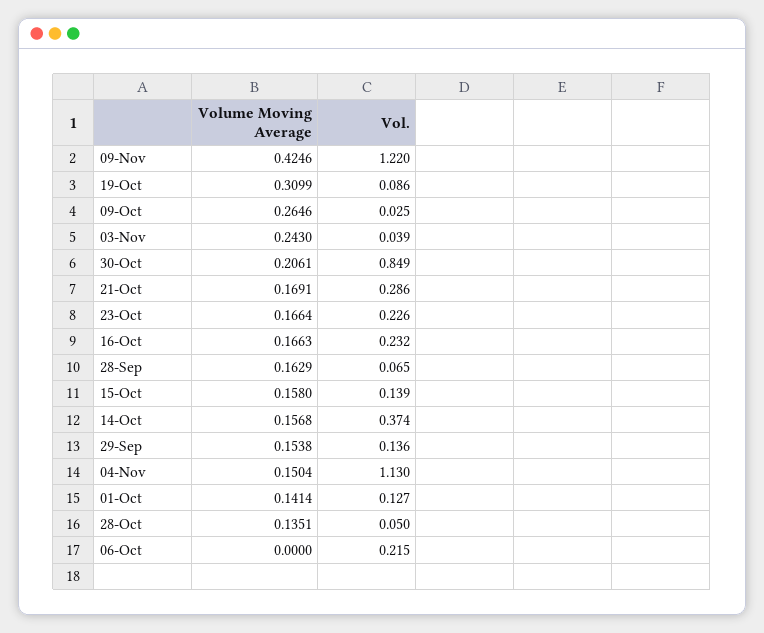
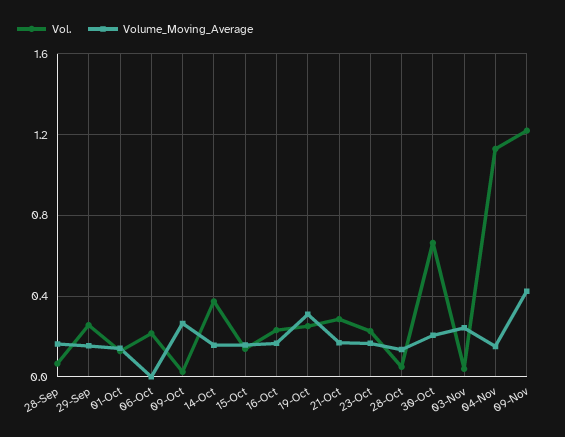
  {
    "Volume Moving Average": {
      "09-Nov": 0.4246,
      "19-Oct": 0.3099,
      "09-Oct": 0.2646,
      "03-Nov": 0.243,
      "30-Oct": 0.2061,
      "21-Oct": 0.1691,
      "23-Oct": 0.1664,
      "16-Oct": 0.1663,
      "28-Sep": 0.1629,
      "15-Oct": 0.158,
      "14-Oct": 0.1568,
      "29-Sep": 0.1538,
      "04-Nov": 0.1504,
      "01-Oct": 0.1414,
      "28-Oct": 0.1351,
      "06-Oct": 0
    },
    "Vol.": {
      "09-Nov": 1.22,
-     "19-Oct": 0.086,
+     "19-Oct": 0.25,
      "09-Oct": 0.025,
      "03-Nov": 0.039,
-     "30-Oct": 0.849,
+     "30-Oct": 0.65,
      "21-Oct": 0.286,
      "23-Oct": 0.226,
      "16-Oct": 0.232,
      "28-Sep": 0.065,
      "15-Oct": 0.139,
      "14-Oct": 0.374,
-     "29-Sep": 0.136,
+     "29-Sep": 0.25,
      "04-Nov": 1.13,
      "01-Oct": 0.127,
      "28-Oct": 0.05,
      "06-Oct": 0.215
    }
  }

